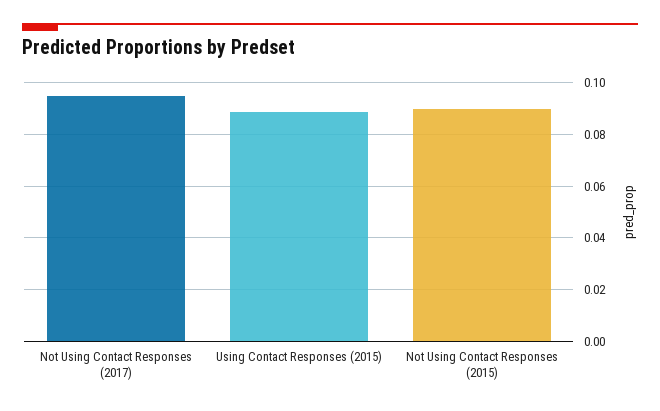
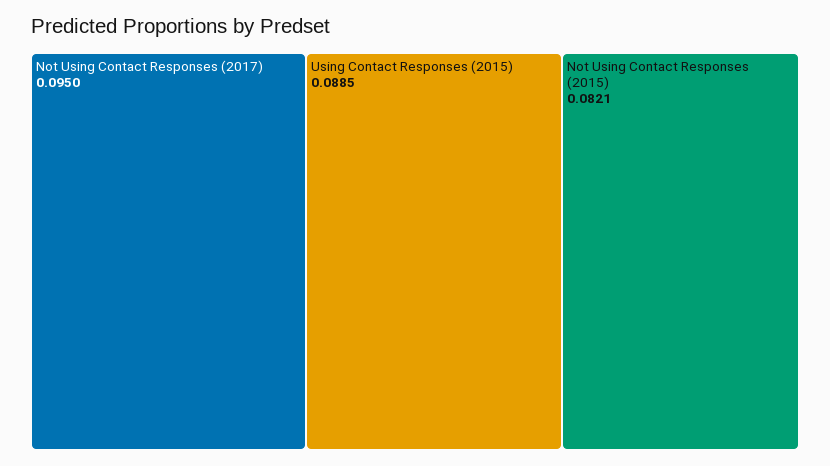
  {
    "Not Using Contact Responses (2017)": 0.095,
    "Using Contact Responses (2015)": 0.0885,
-   "Not Using Contact Responses (2015)": 0.09
+   "Not Using Contact Responses (2015)": 0.0821
  }

